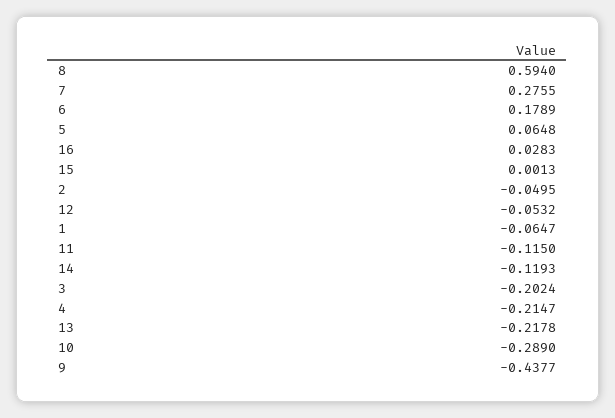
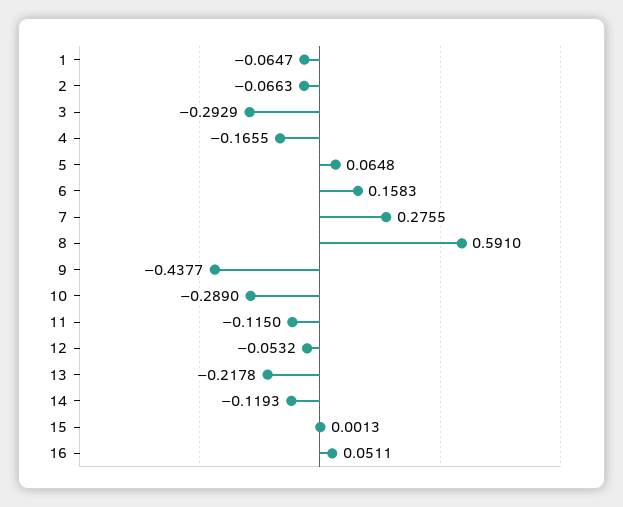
  {
-   "8": 0.594,
+   "8": 0.591,
    "7": 0.2755,
-   "6": 0.1789,
+   "6": 0.1583,
    "5": 0.0648,
-   "16": 0.0283,
+   "16": 0.0511,
    "15": 0.0013,
-   "2": -0.0495,
+   "2": -0.0663,
    "12": -0.0532,
    "1": -0.0647,
    "11": -0.115,
    "14": -0.1193,
-   "3": -0.2024,
+   "3": -0.2929,
-   "4": -0.2147,
+   "4": -0.1655,
    "13": -0.2178,
    "10": -0.289,
    "9": -0.4377
  }

